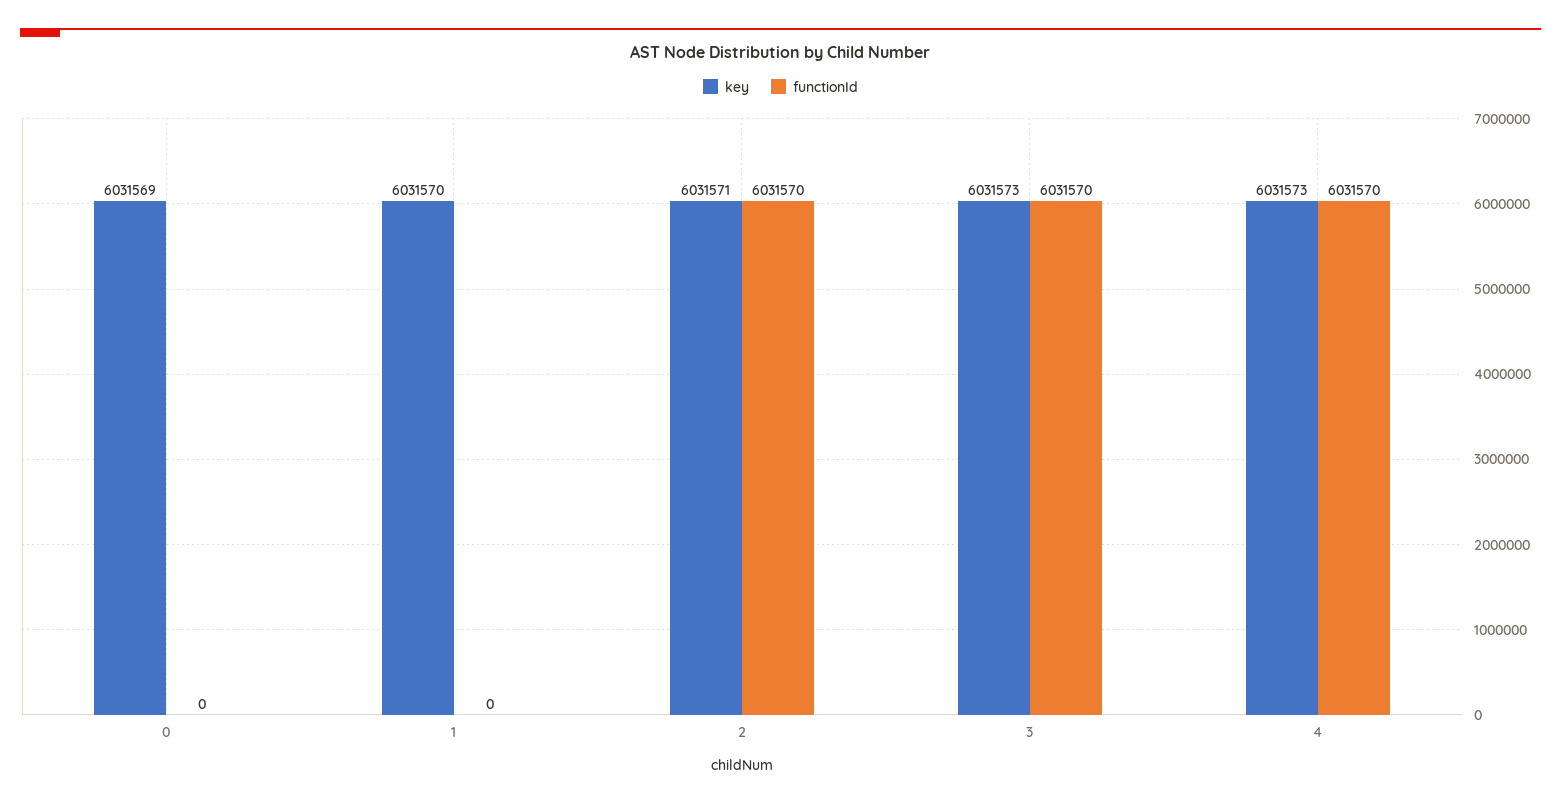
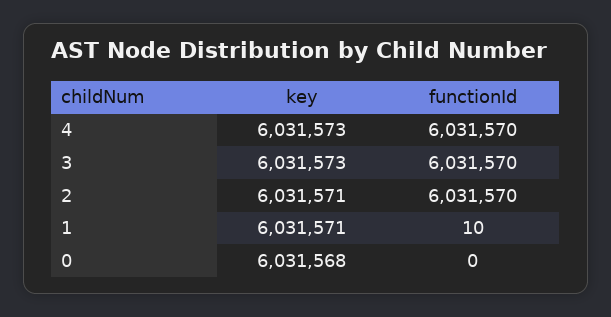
  {
    "key": {
-     "0": 6031569,
+     "0": 6031568,
-     "1": 6031570,
+     "1": 6031571,
      "2": 6031571,
      "3": 6031573,
      "4": 6031573
    },
    "functionId": {
      "0": 0,
-     "1": 0,
+     "1": 10,
      "2": 6031570,
      "3": 6031570,
      "4": 6031570
    }
  }

